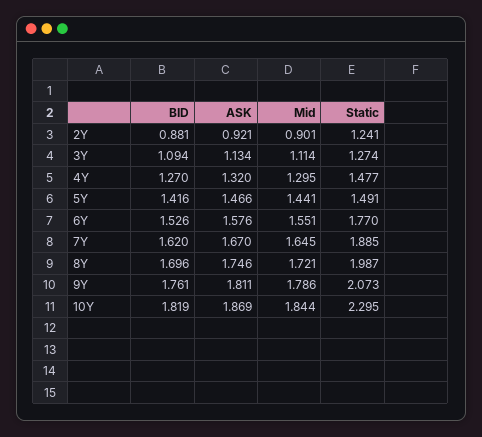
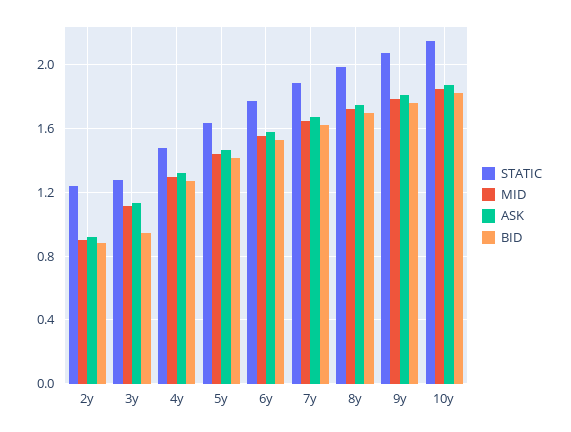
  {
    "BID": {
      "2Y": 0.881,
-     "3Y": 1.094,
+     "3Y": 0.95,
      "4Y": 1.27,
      "5Y": 1.416,
      "6Y": 1.526,
      "7Y": 1.62,
      "8Y": 1.696,
      "9Y": 1.761,
      "10Y": 1.819
    },
    "ASK": {
      "2Y": 0.921,
      "3Y": 1.134,
      "4Y": 1.32,
      "5Y": 1.466,
      "6Y": 1.576,
      "7Y": 1.67,
      "8Y": 1.746,
      "9Y": 1.811,
      "10Y": 1.869
    },
    "Mid": {
      "2Y": 0.901,
      "3Y": 1.114,
      "4Y": 1.295,
      "5Y": 1.441,
      "6Y": 1.551,
      "7Y": 1.645,
      "8Y": 1.721,
      "9Y": 1.786,
      "10Y": 1.844
    },
    "Static": {
      "2Y": 1.241,
      "3Y": 1.274,
      "4Y": 1.477,
-     "5Y": 1.491,
+     "5Y": 1.65,
      "6Y": 1.77,
      "7Y": 1.885,
      "8Y": 1.987,
      "9Y": 2.073,
-     "10Y": 2.295
+     "10Y": 2.15
    }
  }

